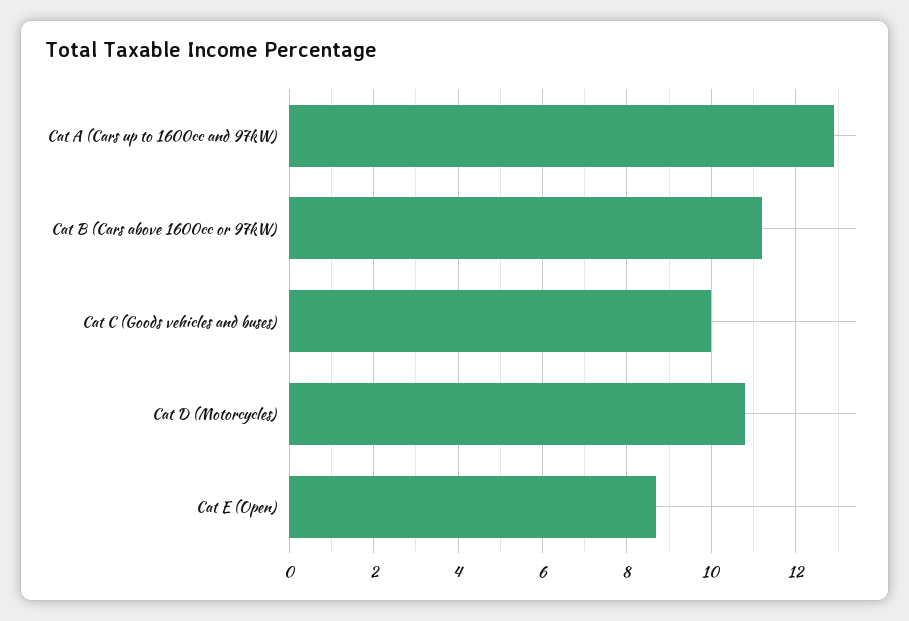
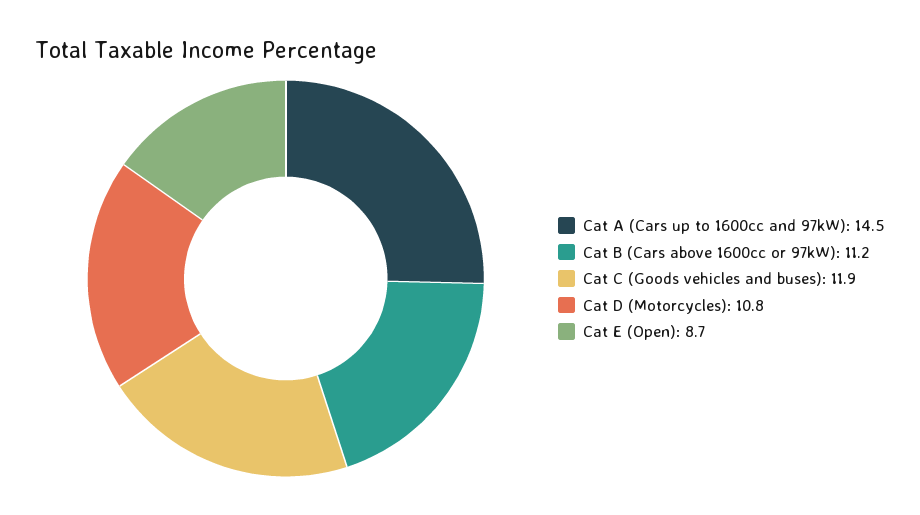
  {
-   "Cat A (Cars up to 1600cc and 97kW)": 13,
+   "Cat A (Cars up to 1600cc and 97kW)": 14.5,
    "Cat B (Cars above 1600cc or 97kW)": 11.2,
-   "Cat C (Goods vehicles and buses)": 10,
+   "Cat C (Goods vehicles and buses)": 11.9,
    "Cat D (Motorcycles)": 10.8,
    "Cat E (Open)": 8.7
  }

